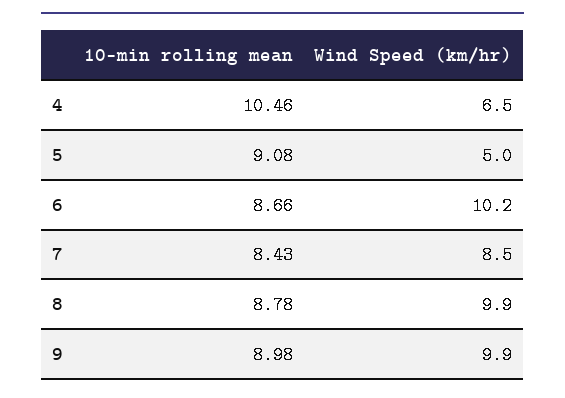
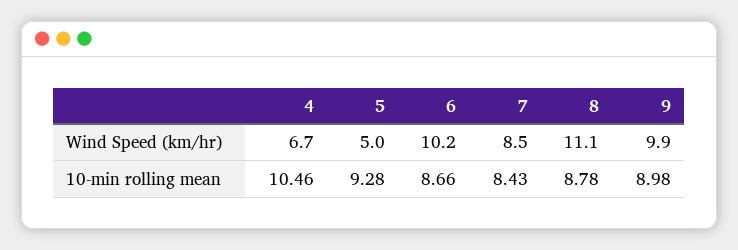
  {
    "10-min rolling mean": {
      "4": 10.46,
-     "5": 9.08,
+     "5": 9.28,
      "6": 8.66,
      "7": 8.43,
      "8": 8.78,
      "9": 8.98
    },
    "Wind Speed (km/hr)": {
-     "4": 6.5,
+     "4": 6.7,
      "5": 5,
      "6": 10.2,
      "7": 8.5,
-     "8": 9.9,
+     "8": 11.1,
      "9": 9.9
    }
  }

